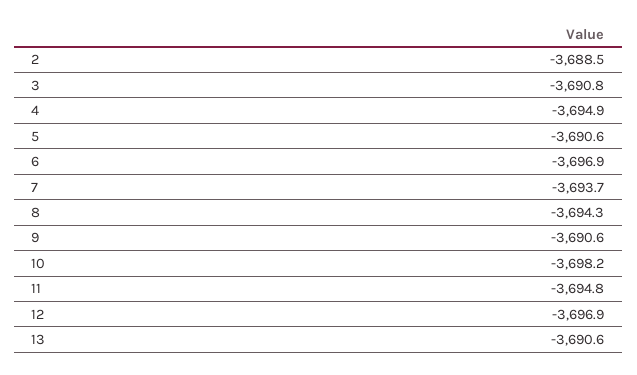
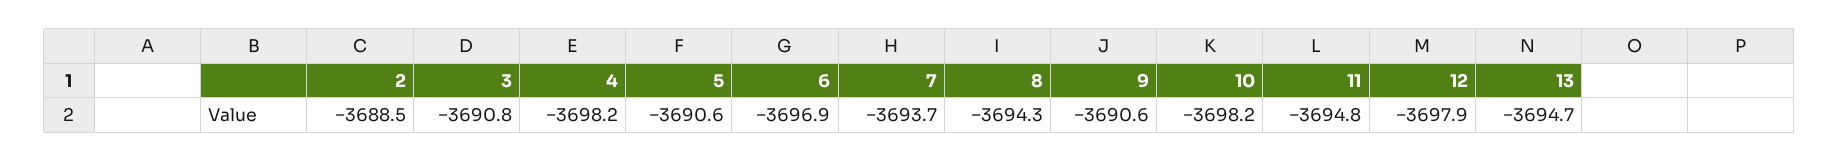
  {
    "2": -3688.5,
    "3": -3690.8,
-   "4": -3694.9,
+   "4": -3698.2,
    "5": -3690.6,
    "6": -3696.9,
    "7": -3693.7,
    "8": -3694.3,
    "9": -3690.6,
    "10": -3698.2,
    "11": -3694.8,
-   "12": -3696.9,
+   "12": -3697.9,
-   "13": -3690.6
+   "13": -3694.7
  }

